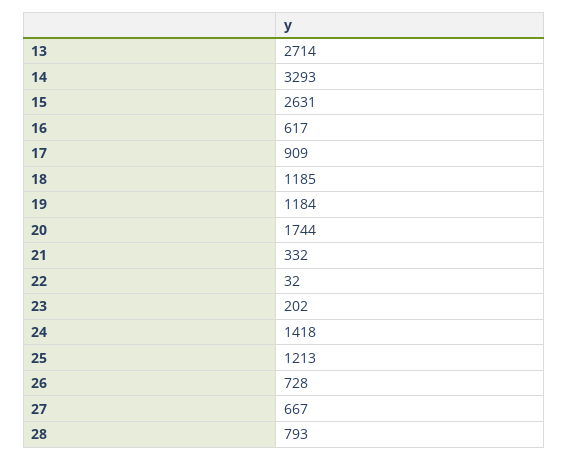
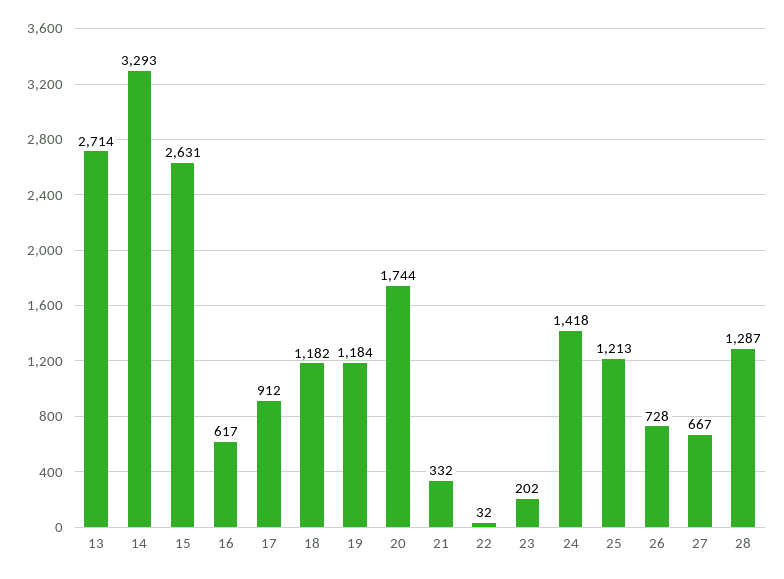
  {
    "13": 2714,
    "14": 3293,
    "15": 2631,
    "16": 617,
-   "17": 909,
+   "17": 912,
-   "18": 1185,
+   "18": 1182,
    "19": 1184,
    "20": 1744,
    "21": 332,
    "22": 32,
    "23": 202,
    "24": 1418,
    "25": 1213,
    "26": 728,
    "27": 667,
-   "28": 793
+   "28": 1287
  }

